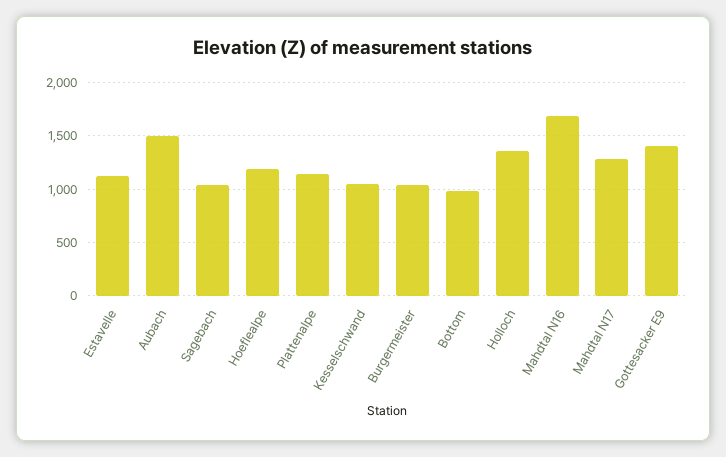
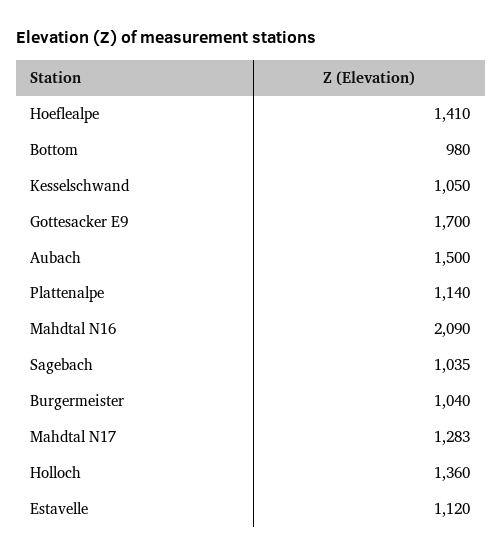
  {
    "Estavelle": 1120,
    "Aubach": 1500,
    "Sagebach": 1035,
-   "Hoeflealpe": 1200,
+   "Hoeflealpe": 1410,
    "Plattenalpe": 1140,
    "Kesselschwand": 1050,
    "Burgermeister": 1040,
    "Bottom": 980,
    "Holloch": 1360,
-   "Mahdtal N16": 1700,
+   "Mahdtal N16": 2090,
    "Mahdtal N17": 1283,
-   "Gottesacker E9": 1400
+   "Gottesacker E9": 1700
  }

